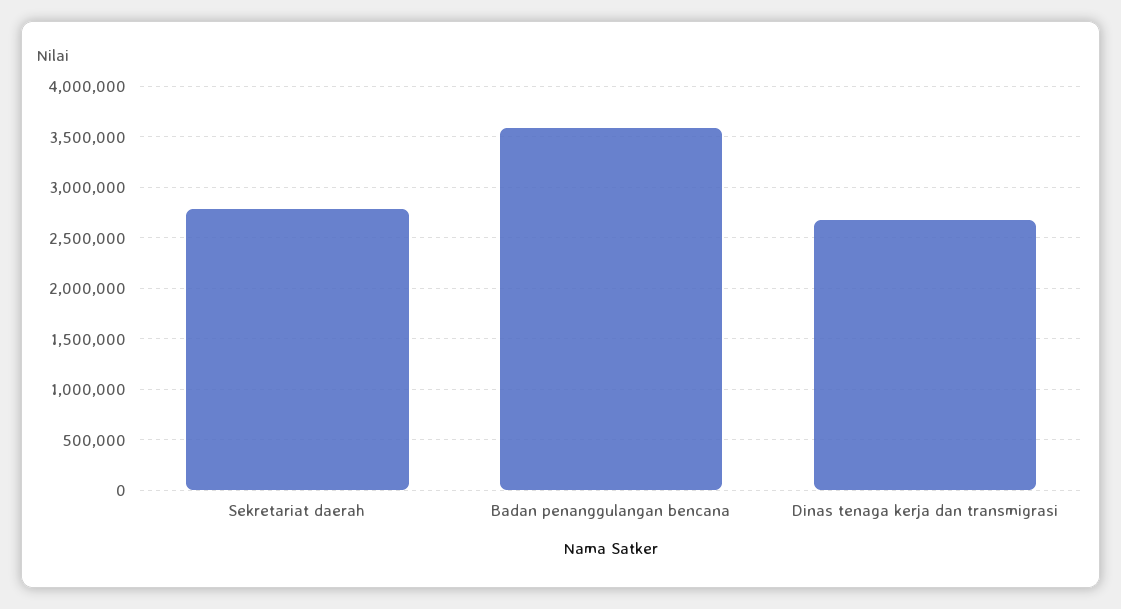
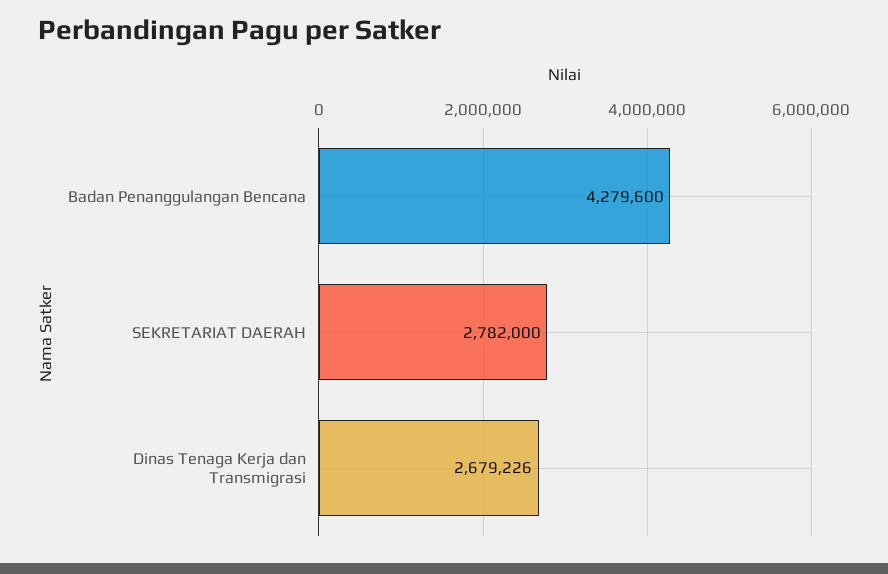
  {
    "Sekretariat daerah": 2782000,
-   "Badan penanggulangan bencana": 3600000,
+   "Badan penanggulangan bencana": 4279600,
    "Dinas tenaga kerja dan transmigrasi": 2679226
  }

